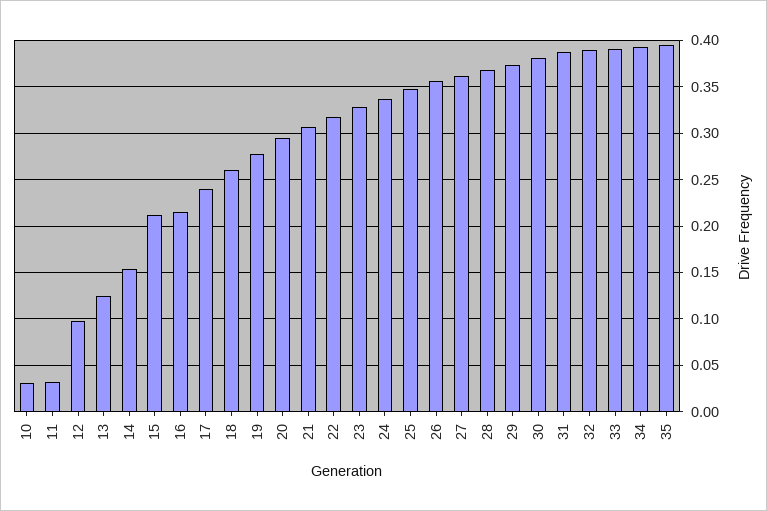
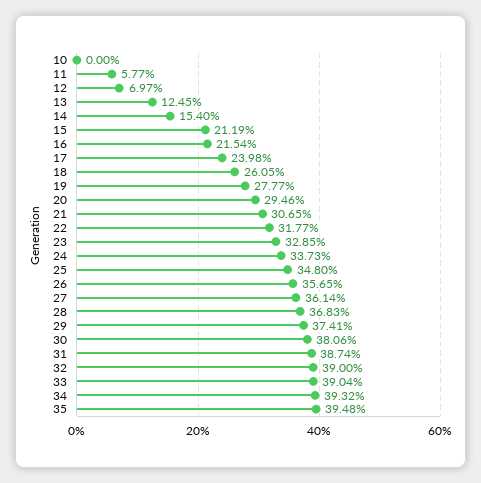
  {
-   "10": 0.03,
+   "10": 0,
-   "11": 0.03,
+   "11": 0.0577,
-   "12": 0.1,
+   "12": 0.0697,
    "13": 0.1245,
    "14": 0.154,
    "15": 0.2119,
    "16": 0.2154,
    "17": 0.2398,
    "18": 0.2605,
    "19": 0.2777,
    "20": 0.2946,
    "21": 0.3065,
    "22": 0.3177,
    "23": 0.3285,
    "24": 0.3373,
    "25": 0.348,
    "26": 0.3565,
    "27": 0.3614,
    "28": 0.3683,
    "29": 0.3741,
    "30": 0.3806,
    "31": 0.3874,
    "32": 0.39,
    "33": 0.3904,
    "34": 0.3932,
    "35": 0.3948
  }

